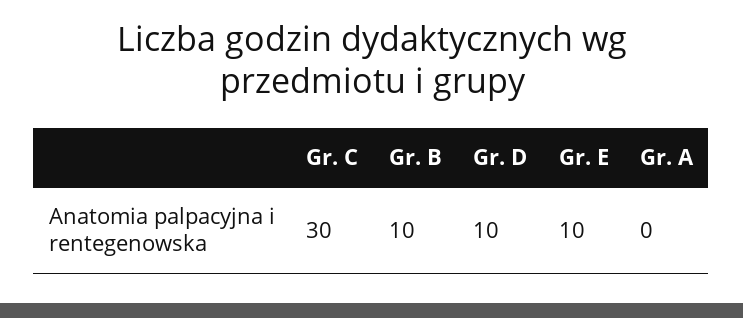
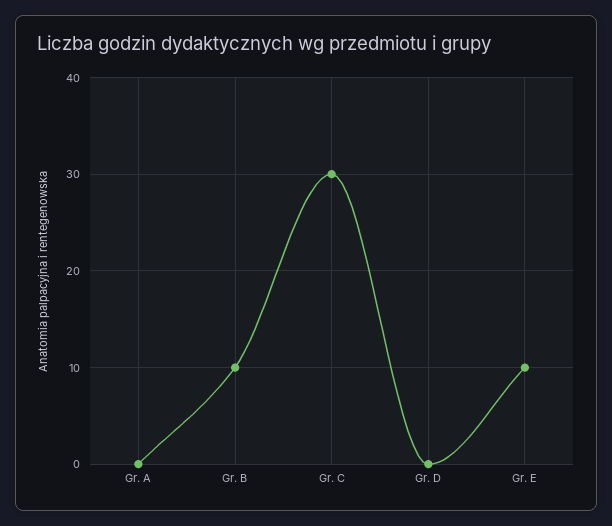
  {
    "Gr. C": 30,
    "Gr. B": 10,
-   "Gr. D": 10,
+   "Gr. D": 0,
    "Gr. E": 10,
    "Gr. A": 0
  }

